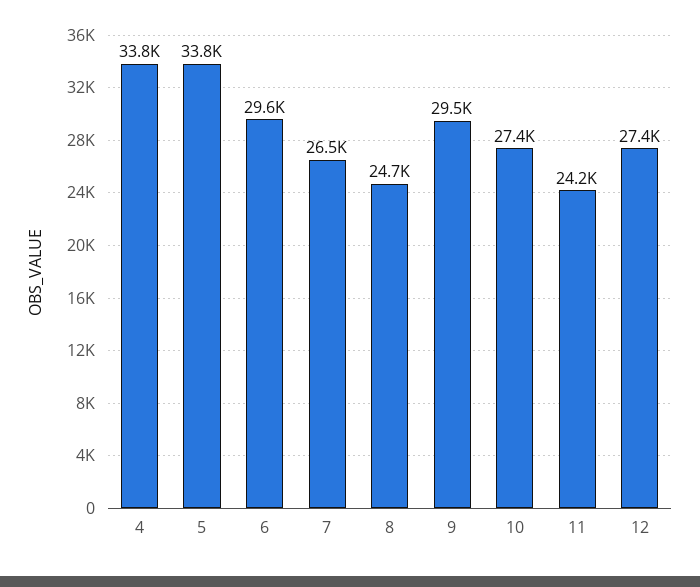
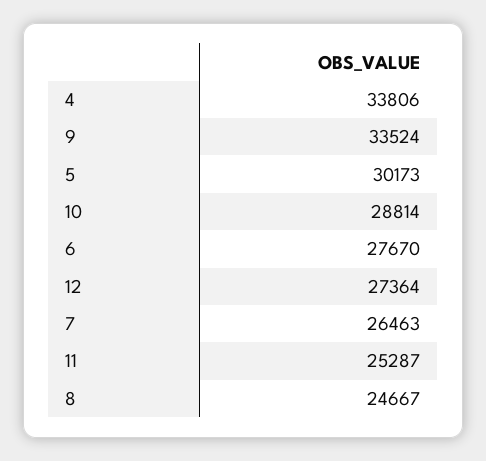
  {
    "4": 33806,
-   "5": 33800,
+   "5": 30173,
-   "6": 29600,
+   "6": 27670,
    "7": 26463,
    "8": 24667,
-   "9": 29500,
+   "9": 33524,
-   "10": 27400,
+   "10": 28814,
-   "11": 24200,
+   "11": 25287,
    "12": 27364
  }

